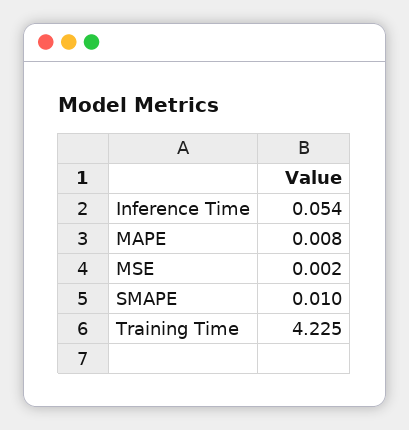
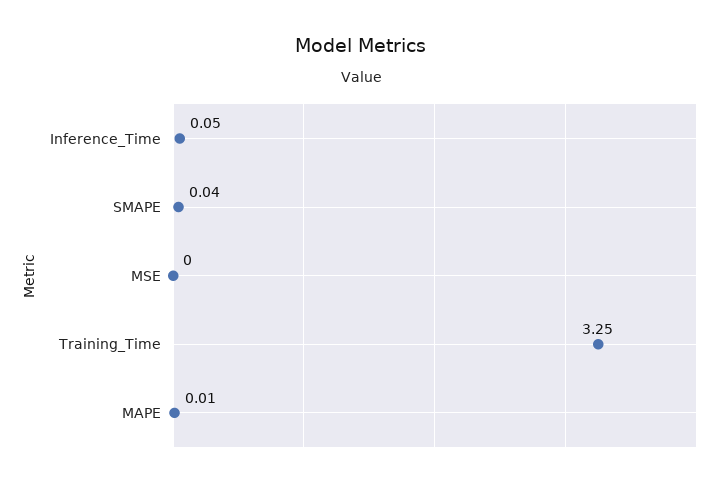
  {
    "Inference Time": 0.054,
    "MAPE": 0.008,
    "MSE": 0.002,
-   "SMAPE": 0.01,
+   "SMAPE": 0.04,
-   "Training Time": 4.225
+   "Training Time": 3.25
  }

